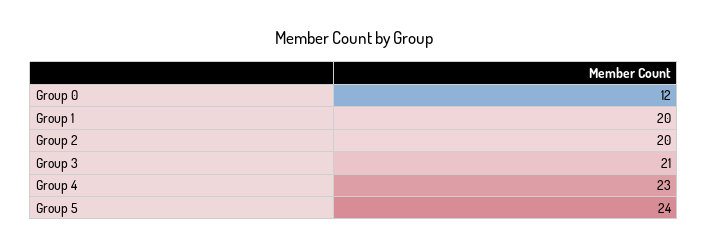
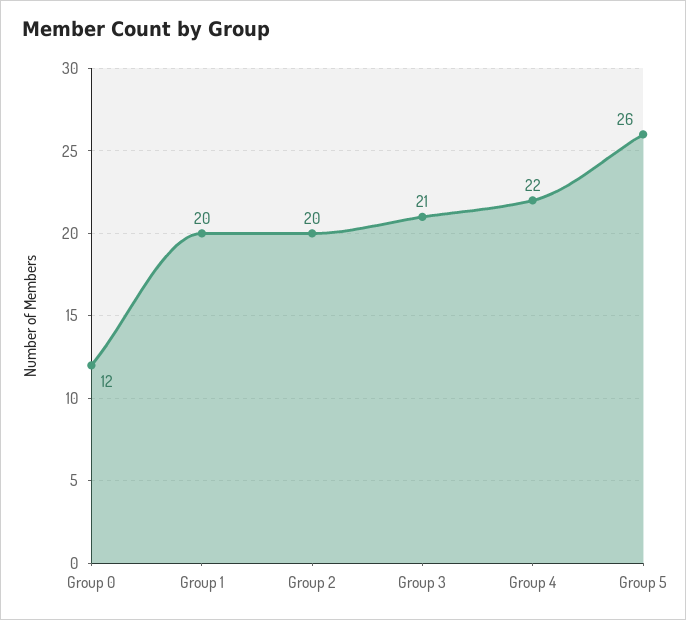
  {
    "Group 0": 12,
    "Group 1": 20,
    "Group 2": 20,
    "Group 3": 21,
-   "Group 4": 23,
+   "Group 4": 22,
-   "Group 5": 24
+   "Group 5": 26
  }

